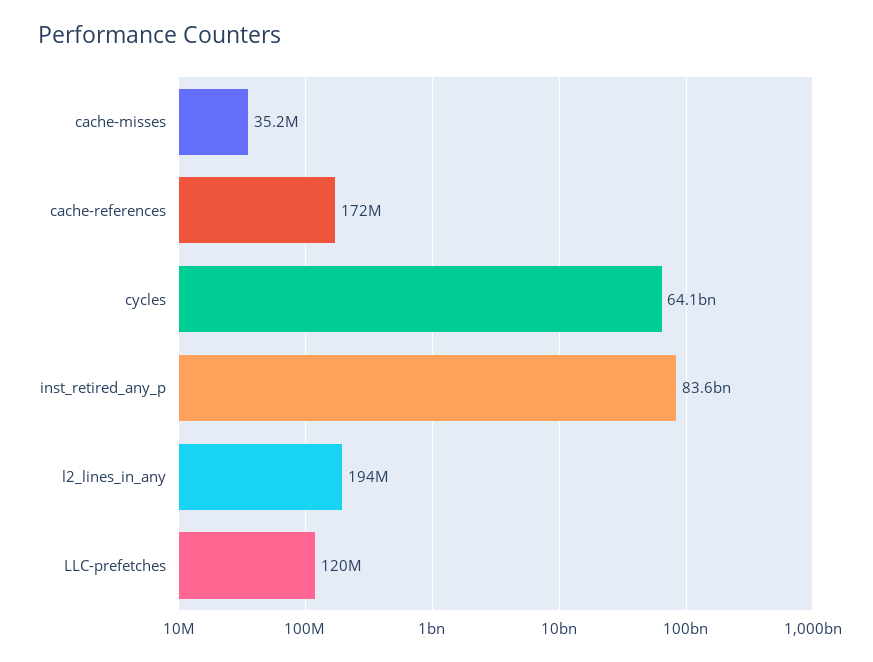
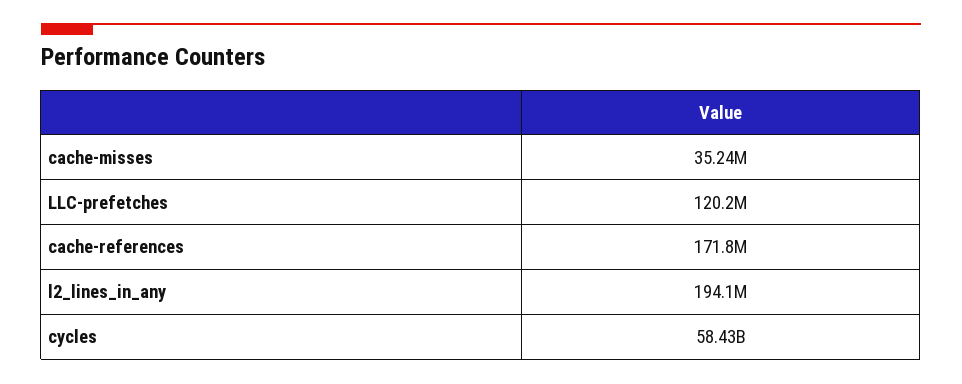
  {
    "cache-misses": 35240000,
    "cache-references": 171800000,
-   "cycles": 64100000000,
+   "cycles": 58430000000,
-   "inst_retired_any_p": 83600000000,
    "l2_lines_in_any": 194100000,
    "LLC-prefetches": 120200000
  }

